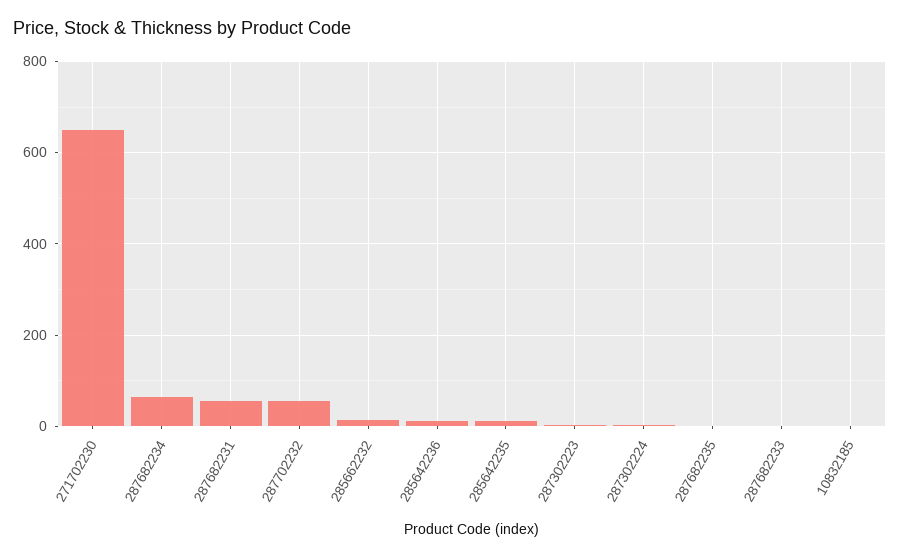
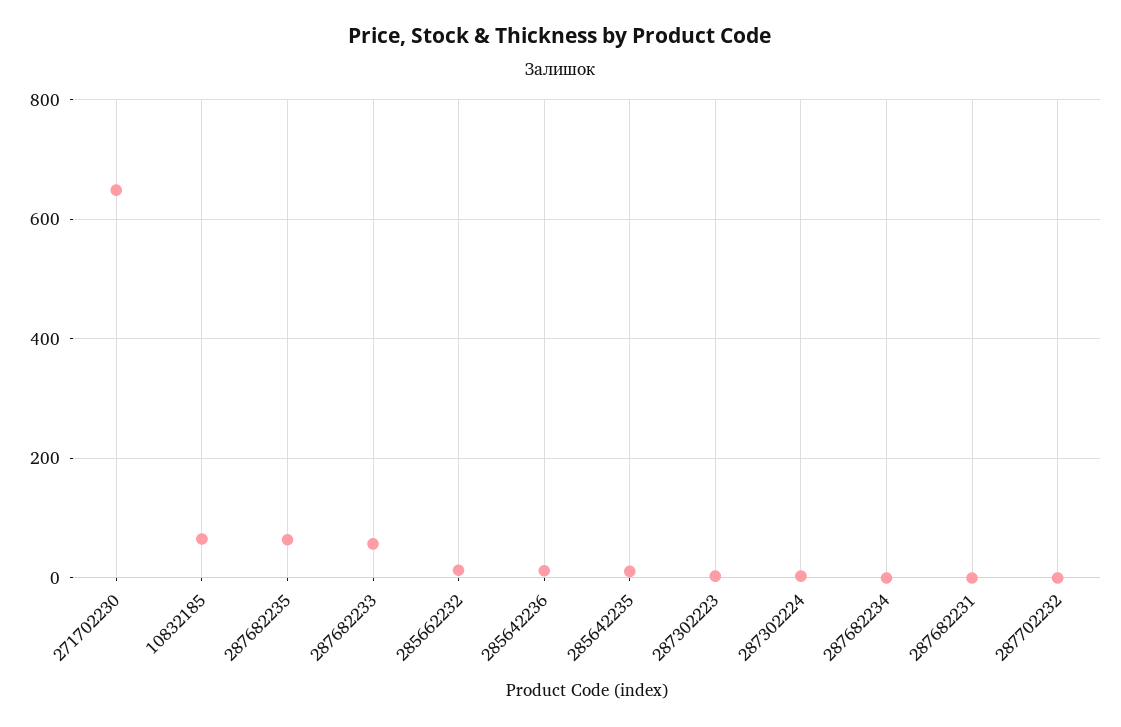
  {
    "271702230": 640,
-   "287682234": 60,
+   "287682234": 0,
-   "287682231": 60,
+   "287682231": 0,
-   "287702232": 60,
+   "287702232": 0,
    "285662232": 20,
    "285642236": 20,
    "285642235": 20,
    "287302223": 0,
    "287302224": 0,
-   "287682235": 0,
+   "287682235": 60,
-   "287682233": 0,
+   "287682233": 60,
-   "10832185": 0
+   "10832185": 60
  }

